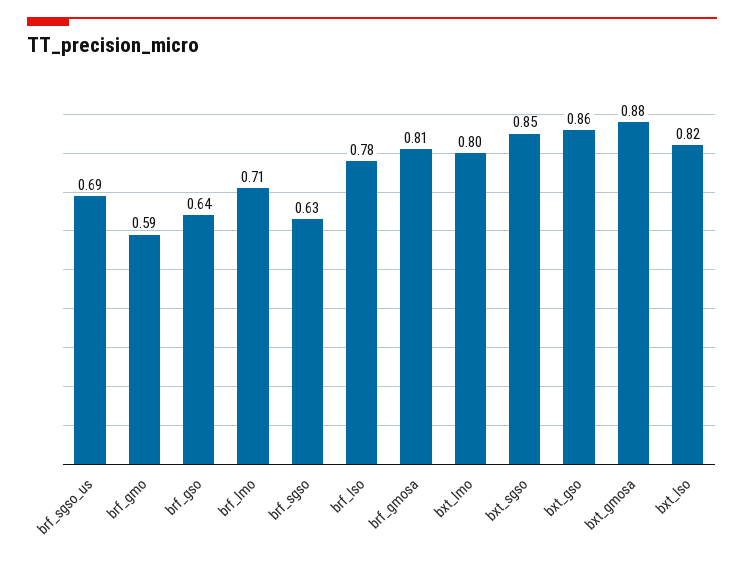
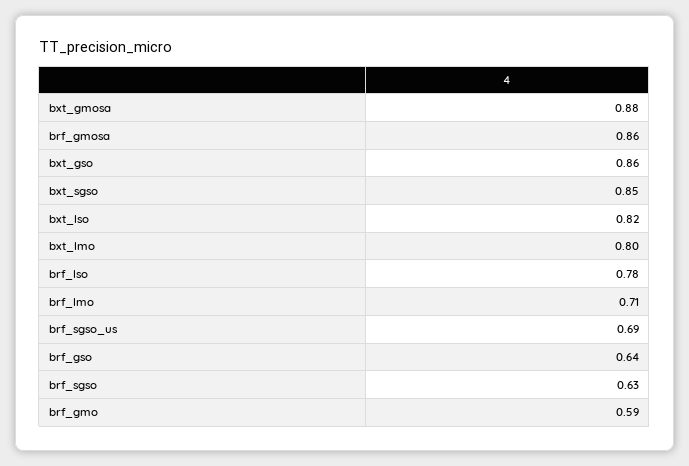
  {
    "brf_sgso_us": 0.69,
    "brf_gmo": 0.59,
    "brf_gso": 0.64,
    "brf_lmo": 0.71,
    "brf_sgso": 0.63,
    "brf_lso": 0.78,
-   "brf_gmosa": 0.81,
+   "brf_gmosa": 0.86,
    "bxt_lmo": 0.8,
    "bxt_sgso": 0.85,
    "bxt_gso": 0.86,
    "bxt_gmosa": 0.88,
    "bxt_lso": 0.82
  }

